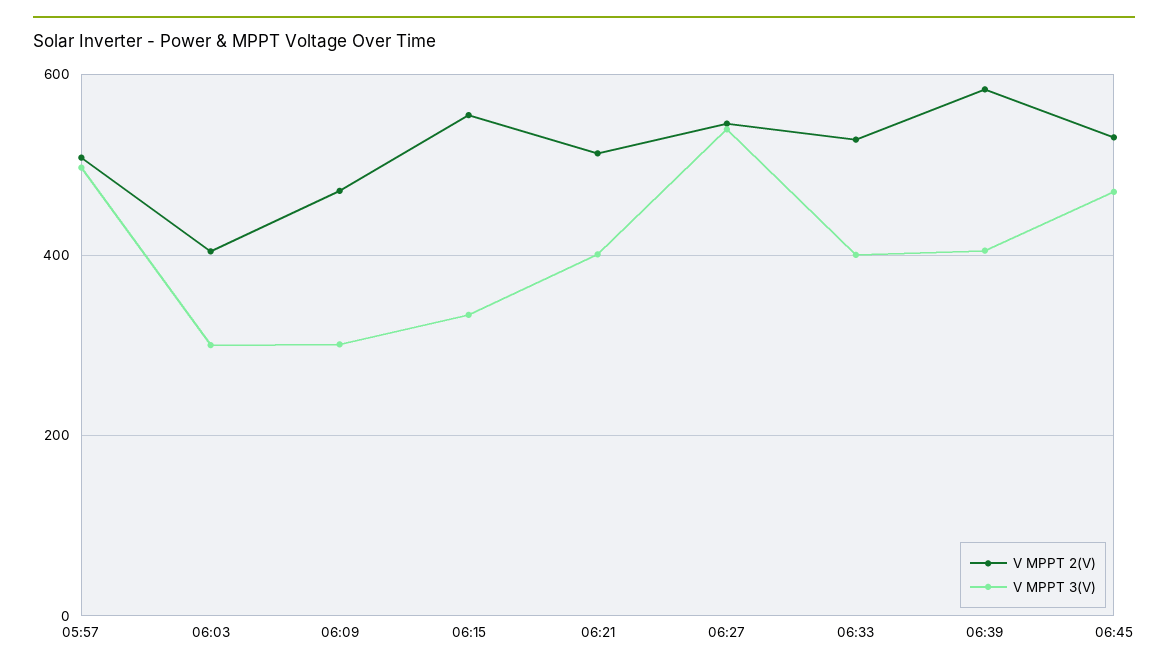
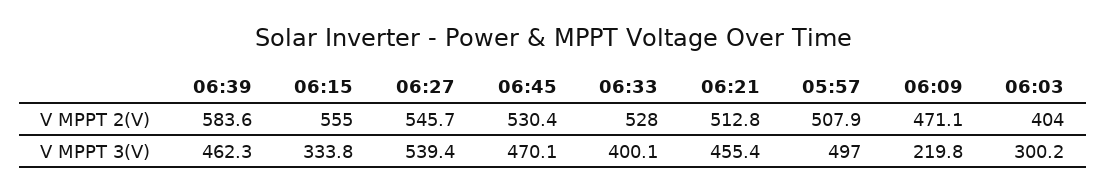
  {
    "V MPPT 2(V)": {
      "05:57": 507.9,
      "06:03": 404,
      "06:09": 471.1,
      "06:15": 555,
      "06:21": 512.8,
      "06:27": 545.7,
      "06:33": 528,
      "06:39": 583.6,
      "06:45": 530.4
    },
    "V MPPT 3(V)": {
      "05:57": 497,
      "06:03": 300.2,
-     "06:09": 300,
+     "06:09": 219.8,
      "06:15": 333.8,
-     "06:21": 400,
+     "06:21": 455.4,
      "06:27": 539.4,
      "06:33": 400.1,
-     "06:39": 400,
+     "06:39": 462.3,
      "06:45": 470.1
    }
  }

